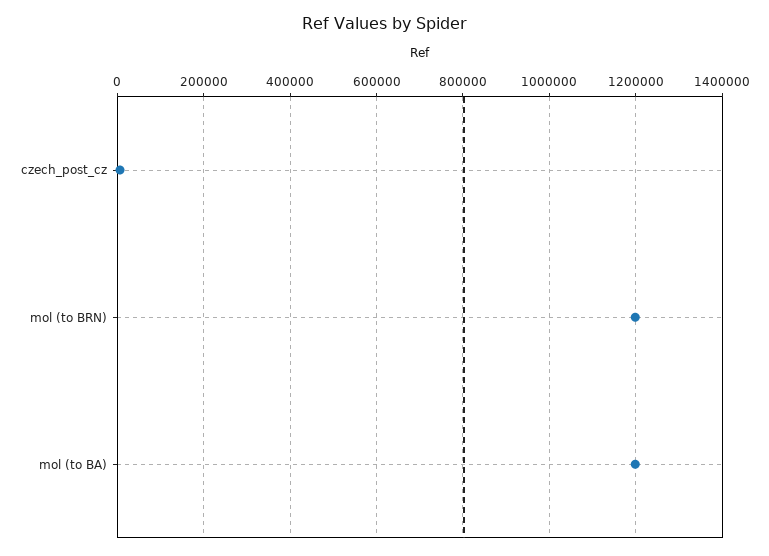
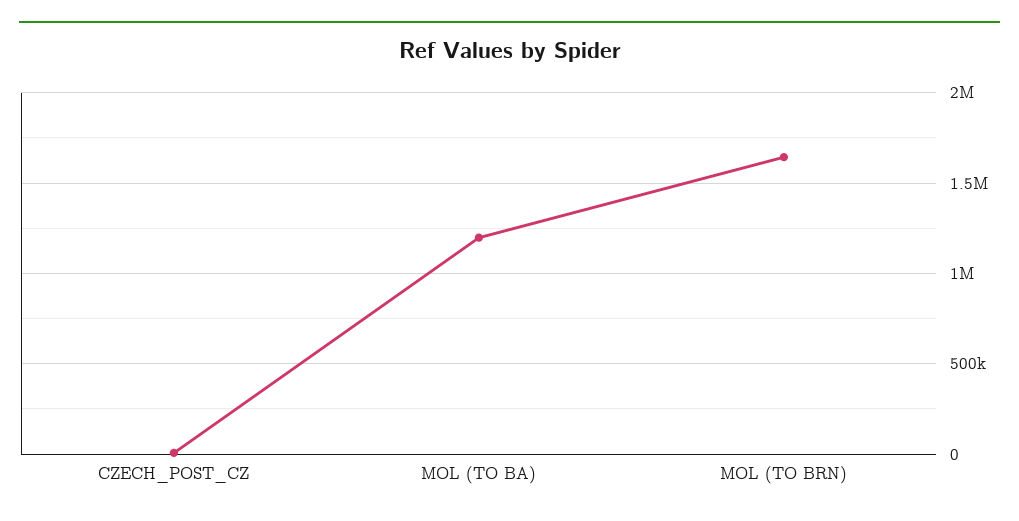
  {
    "czech_post_cz": 0,
-   "mol (to BRN)": 1200000,
+   "mol (to BRN)": 1650000,
    "mol (to BA)": 1200000
  }

